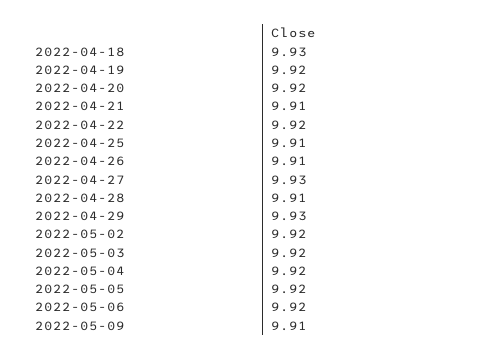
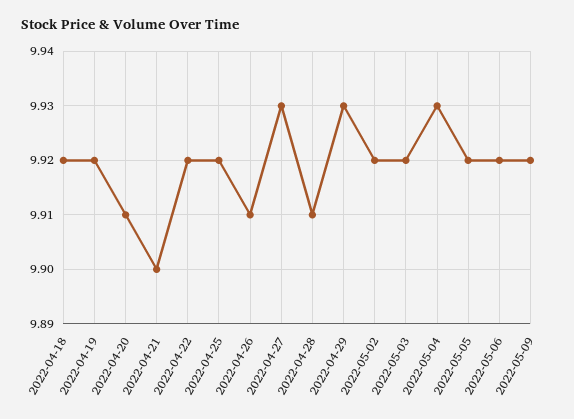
  {
-   "2022-04-18": 9.93,
+   "2022-04-18": 9.92,
    "2022-04-19": 9.92,
-   "2022-04-20": 9.92,
+   "2022-04-20": 9.91,
-   "2022-04-21": 9.91,
+   "2022-04-21": 9.9,
    "2022-04-22": 9.92,
-   "2022-04-25": 9.91,
+   "2022-04-25": 9.92,
    "2022-04-26": 9.91,
    "2022-04-27": 9.93,
    "2022-04-28": 9.91,
    "2022-04-29": 9.93,
    "2022-05-02": 9.92,
    "2022-05-03": 9.92,
-   "2022-05-04": 9.92,
+   "2022-05-04": 9.93,
    "2022-05-05": 9.92,
    "2022-05-06": 9.92,
-   "2022-05-09": 9.91
+   "2022-05-09": 9.92
  }

